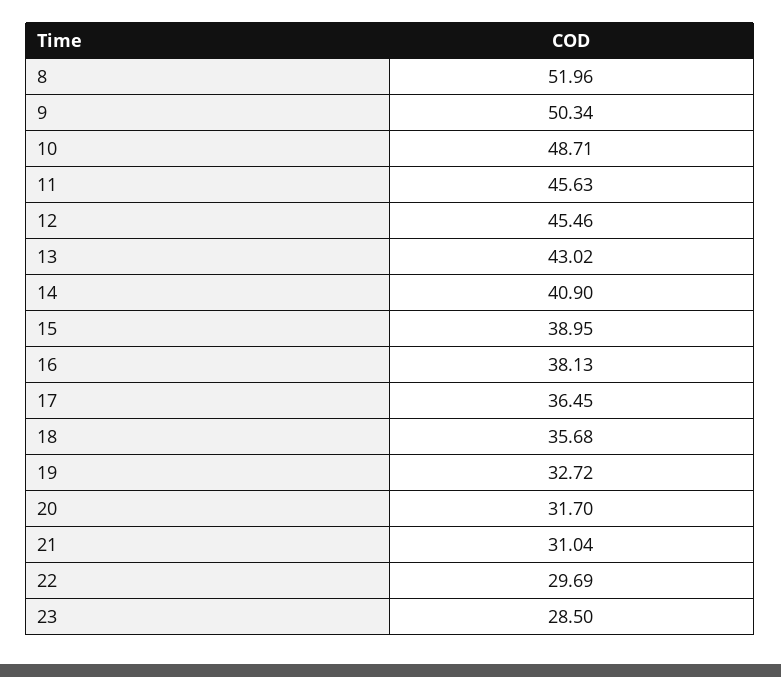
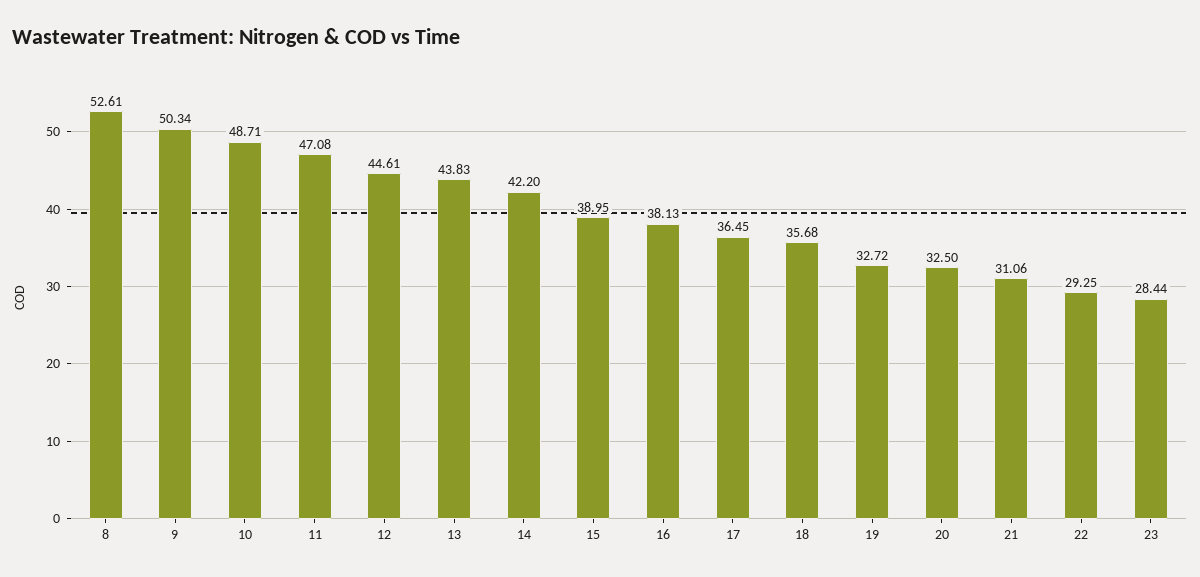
  {
-   "8": 51.96,
+   "8": 52.61,
    "9": 50.34,
    "10": 48.71,
-   "11": 45.63,
+   "11": 47.08,
-   "12": 45.46,
+   "12": 44.61,
-   "13": 43.02,
+   "13": 43.83,
-   "14": 40.9,
+   "14": 42.2,
    "15": 38.95,
    "16": 38.13,
    "17": 36.45,
    "18": 35.68,
    "19": 32.72,
-   "20": 31.7,
+   "20": 32.5,
-   "21": 31.04,
+   "21": 31.06,
-   "22": 29.69,
+   "22": 29.25,
-   "23": 28.5
+   "23": 28.44
  }

